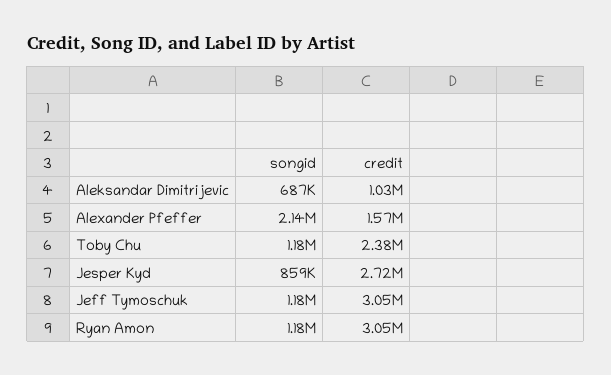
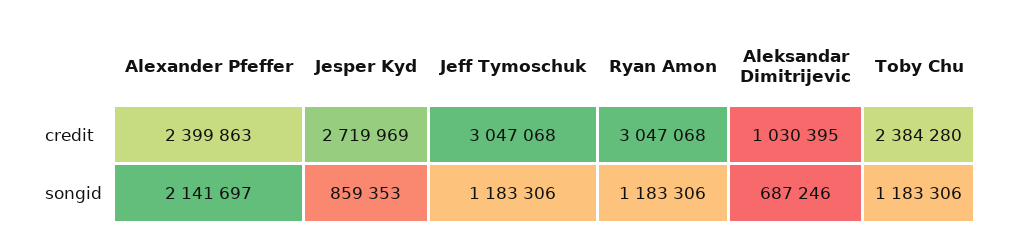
  {
    "songid": {
      "Aleksandar Dimitrijevic": 687246,
      "Alexander Pfeffer": 2141697,
      "Toby Chu": 1183306,
      "Jesper Kyd": 859353,
      "Jeff Tymoschuk": 1183306,
      "Ryan Amon": 1183306
    },
    "credit": {
      "Aleksandar Dimitrijevic": 1030395,
-     "Alexander Pfeffer": 1570000,
+     "Alexander Pfeffer": 2399863,
      "Toby Chu": 2384280,
      "Jesper Kyd": 2719969,
      "Jeff Tymoschuk": 3047068,
      "Ryan Amon": 3047068
    }
  }

